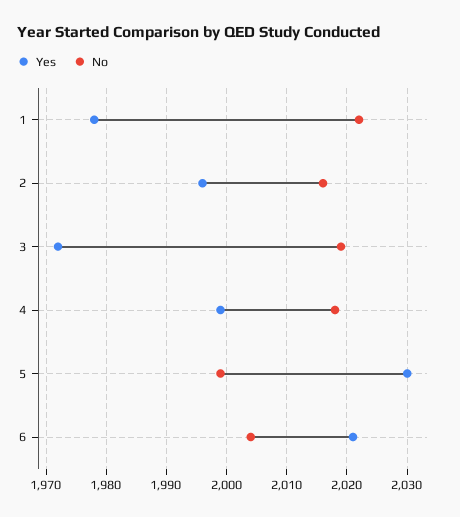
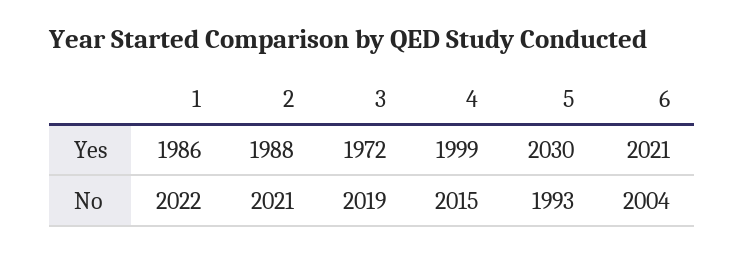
  {
    "Yes": {
-     "1": 1978,
+     "1": 1986,
-     "2": 1996,
+     "2": 1988,
      "3": 1972,
      "4": 1999,
      "5": 2030,
      "6": 2021
    },
    "No": {
      "1": 2022,
-     "2": 2016,
+     "2": 2021,
      "3": 2019,
-     "4": 2018,
+     "4": 2015,
-     "5": 1999,
+     "5": 1993,
      "6": 2004
    }
  }

